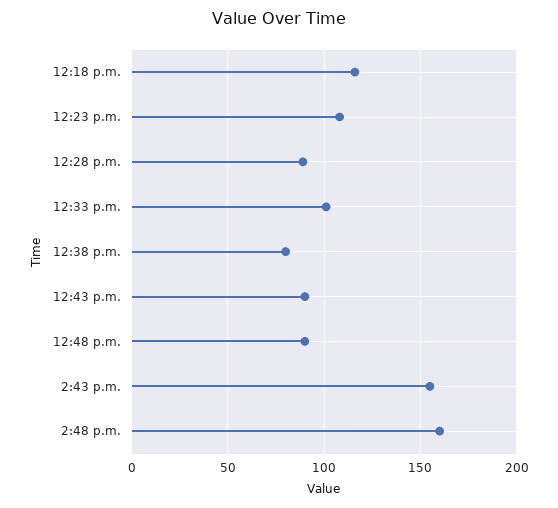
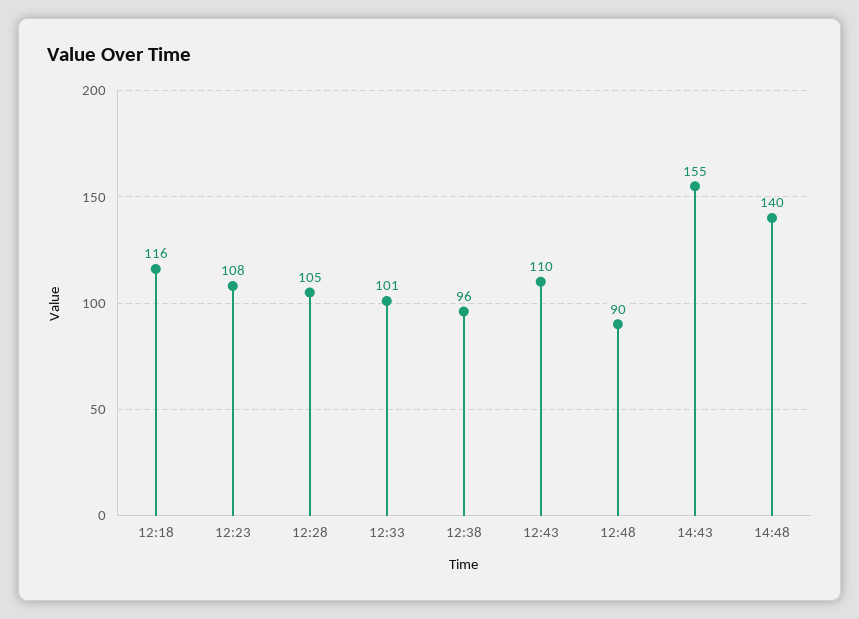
  {
    "12:18 p.m.": 116,
    "12:23 p.m.": 108,
-   "12:28 p.m.": 90,
+   "12:28 p.m.": 105,
    "12:33 p.m.": 101,
-   "12:38 p.m.": 80,
+   "12:38 p.m.": 96,
-   "12:43 p.m.": 90,
+   "12:43 p.m.": 110,
    "12:48 p.m.": 90,
    "2:43 p.m.": 155,
-   "2:48 p.m.": 160
+   "2:48 p.m.": 140
  }

